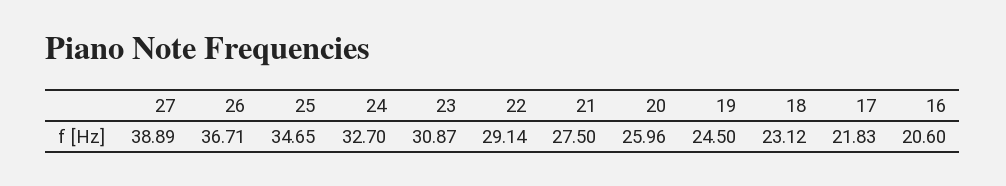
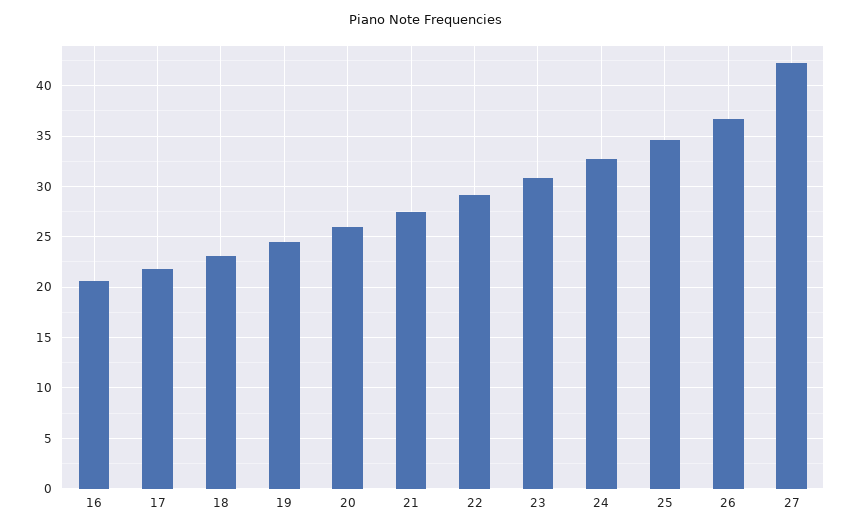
  {
-   "27": 38.89,
+   "27": 42,
    "26": 36.71,
    "25": 34.65,
    "24": 32.7,
    "23": 30.87,
    "22": 29.14,
    "21": 27.5,
    "20": 25.96,
    "19": 24.5,
    "18": 23.12,
    "17": 21.83,
    "16": 20.6
  }

